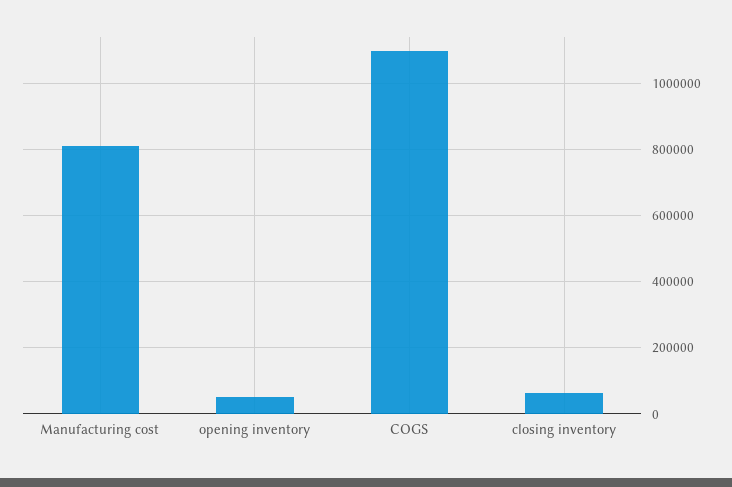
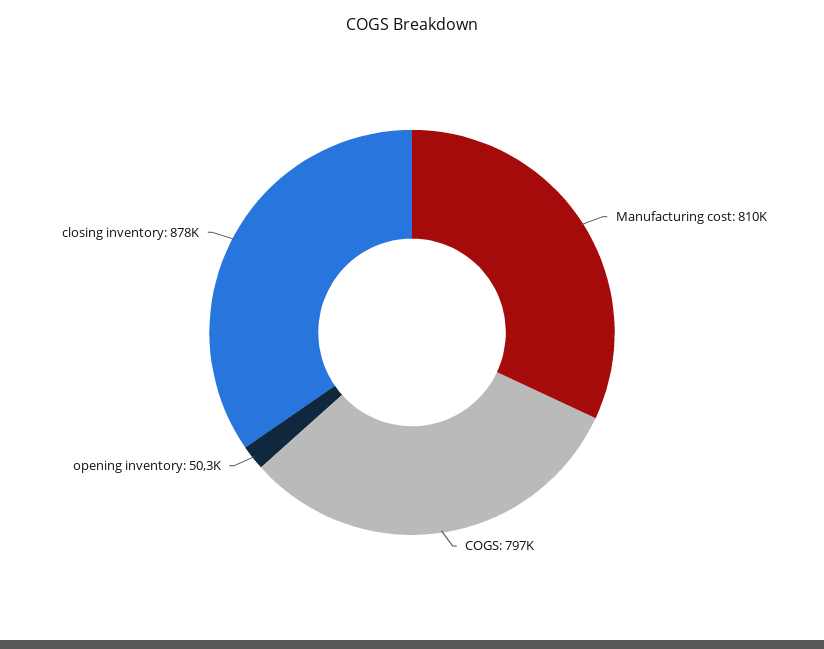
  {
    "Manufacturing cost": 810000,
    "opening inventory": 50300,
-   "COGS": 1100000,
+   "COGS": 797000,
-   "closing inventory": 60000
+   "closing inventory": 878000
  }

